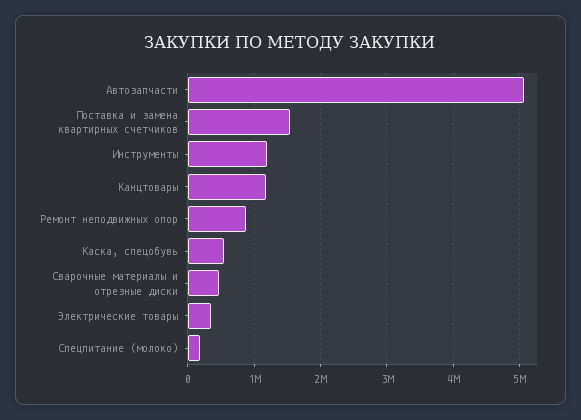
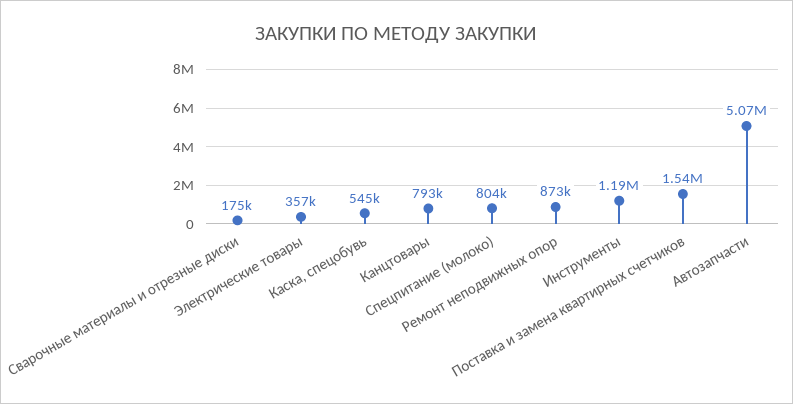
  {
    "Автозапчасти": 5070000,
    "Поставка и замена квартирных счетчиков": 1540000,
    "Инструменты": 1190000,
-   "Канцтовары": 1200000,
+   "Канцтовары": 793000,
    "Ремонт неподвижных опор": 873000,
    "Каска, спецобувь": 545000,
-   "Сварочные материалы и отрезные диски": 500000,
+   "Сварочные материалы и отрезные диски": 175000,
    "Электрические товары": 357000,
-   "Спецпитание (молоко)": 200000
+   "Спецпитание (молоко)": 804000
  }

